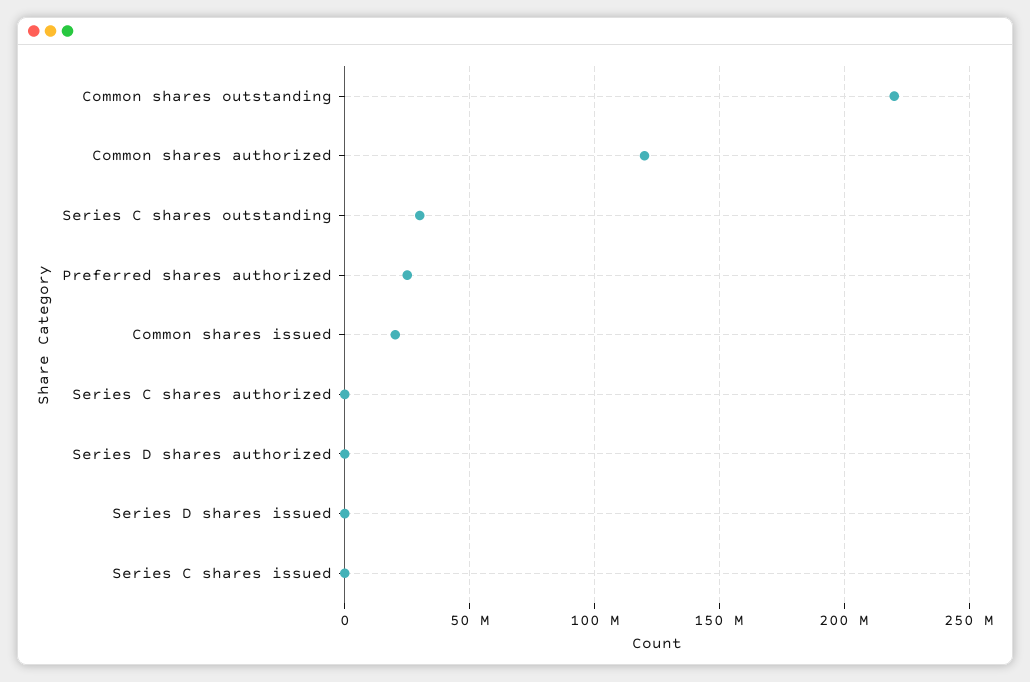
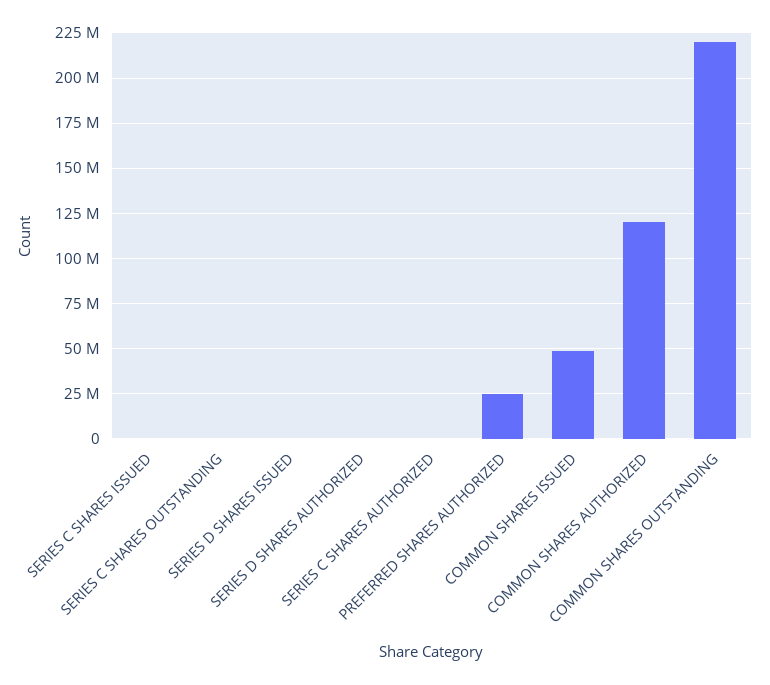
  {
    "Common shares outstanding": 220000000,
    "Common shares authorized": 120000000,
-   "Series C shares outstanding": 30000000,
+   "Series C shares outstanding": 0,
    "Preferred shares authorized": 25000000,
-   "Common shares issued": 20000000,
+   "Common shares issued": 50000000,
    "Series C shares authorized": 0,
    "Series D shares authorized": 0,
    "Series D shares issued": 0,
    "Series C shares issued": 0
  }

